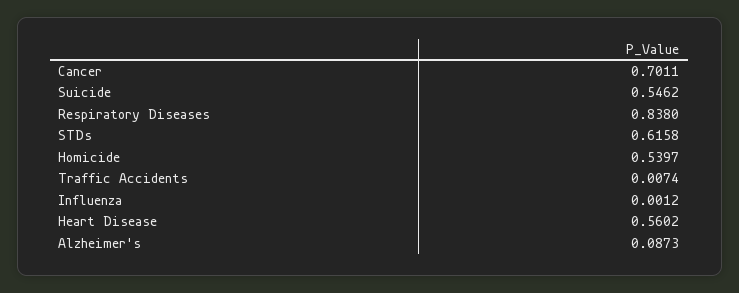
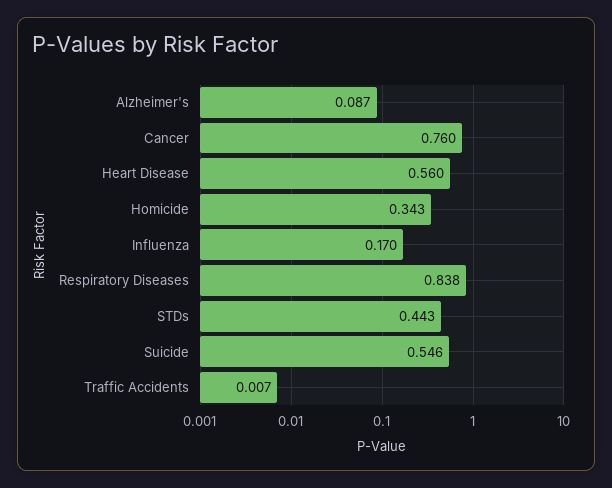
  {
-   "Cancer": 0.7011,
+   "Cancer": 0.76,
    "Suicide": 0.5462,
    "Respiratory Diseases": 0.838,
-   "STDs": 0.6158,
+   "STDs": 0.443,
-   "Homicide": 0.5397,
+   "Homicide": 0.343,
    "Traffic Accidents": 0.0074,
-   "Influenza": 0.0012,
+   "Influenza": 0.17,
    "Heart Disease": 0.5602,
    "Alzheimer's": 0.0873
  }

